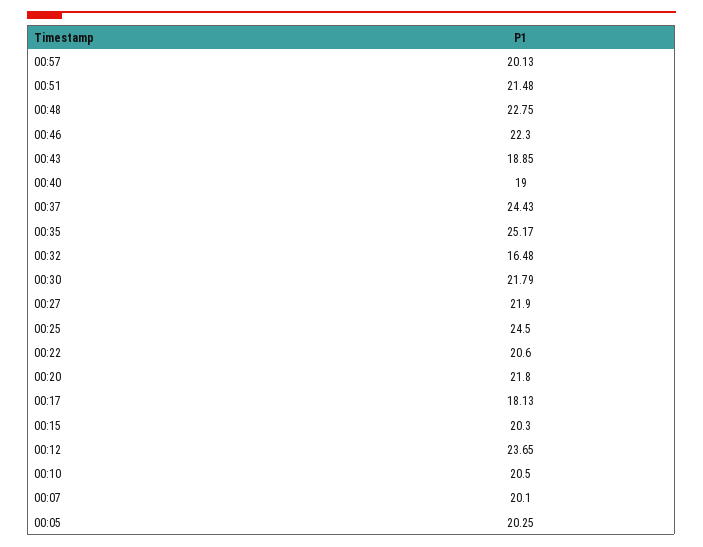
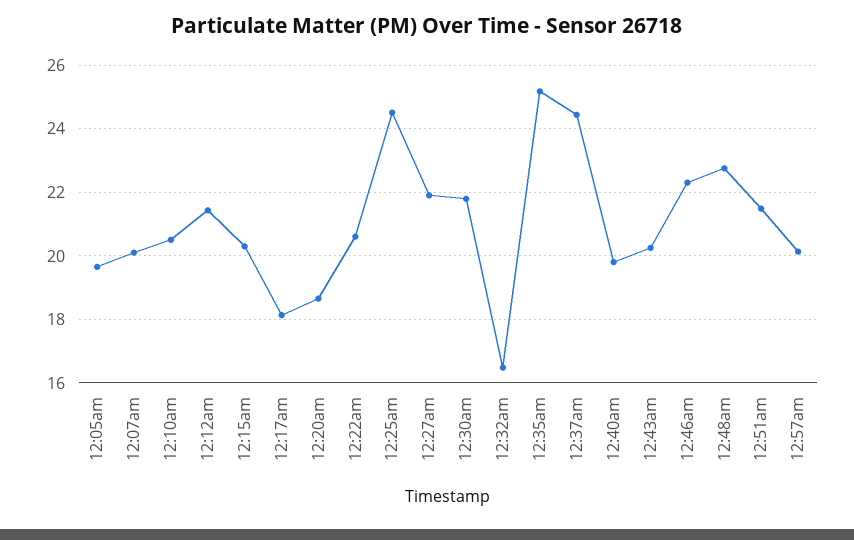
  {
    "00:57": 20.13,
    "00:51": 21.48,
    "00:48": 22.75,
    "00:46": 22.3,
-   "00:43": 18.85,
+   "00:43": 20.2,
-   "00:40": 19,
+   "00:40": 19.8,
    "00:37": 24.43,
    "00:35": 25.17,
    "00:32": 16.48,
    "00:30": 21.79,
    "00:27": 21.9,
    "00:25": 24.5,
    "00:22": 20.6,
-   "00:20": 21.8,
+   "00:20": 18.6,
    "00:17": 18.13,
    "00:15": 20.3,
-   "00:12": 23.65,
+   "00:12": 21.4,
    "00:10": 20.5,
    "00:07": 20.1,
-   "00:05": 20.25
+   "00:05": 19.6
  }

